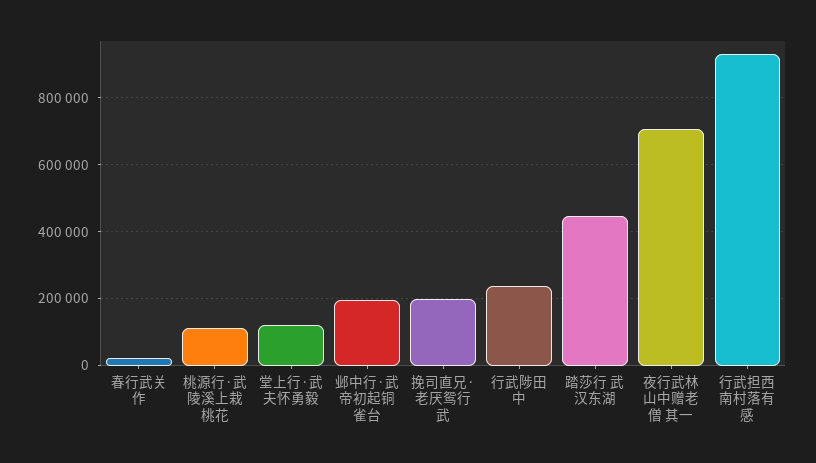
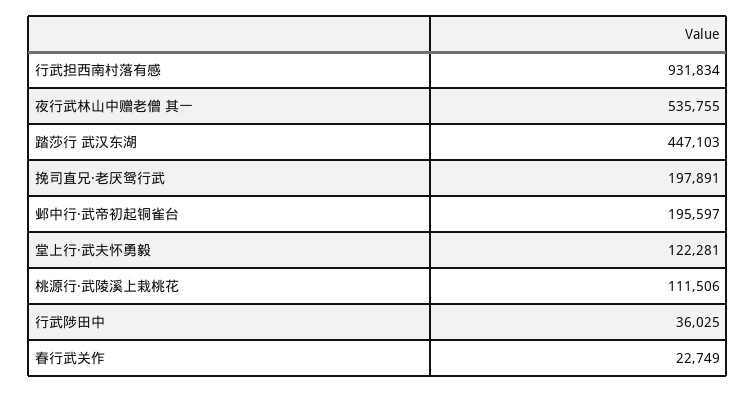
  {
    "春行武关作": 22749,
    "桃源行·武陵溪上栽桃花": 111506,
    "堂上行·武夫怀勇毅": 122281,
    "邺中行·武帝初起铜雀台": 195597,
    "挽司直兄·老厌鸳行武": 197891,
-   "行武陟田中": 240000,
+   "行武陟田中": 36025,
    "踏莎行 武汉东湖": 447103,
-   "夜行武林山中赠老僧 其一": 700000,
+   "夜行武林山中赠老僧 其一": 535755,
    "行武担西南村落有感": 931834
  }

